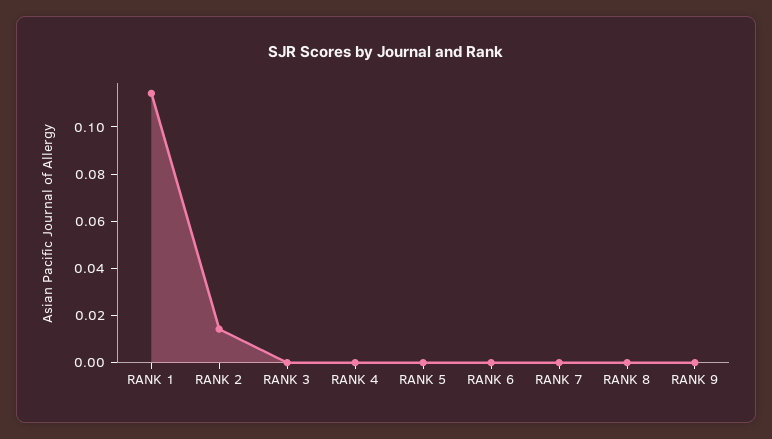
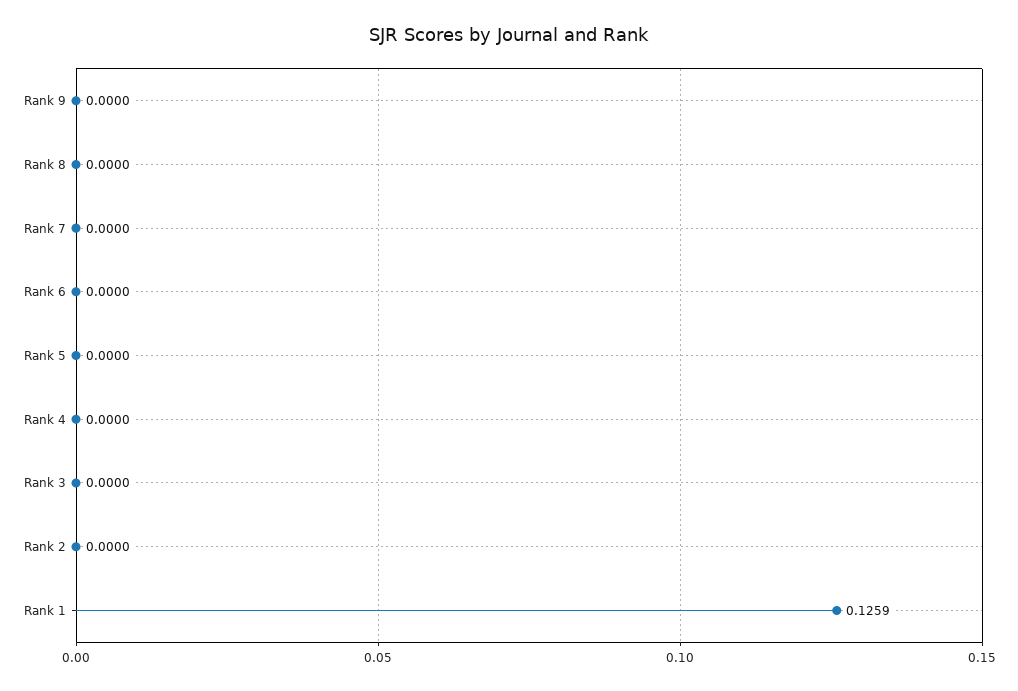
  {
-   "RANK 1": 0.115,
+   "RANK 1": 0.1259,
-   "RANK 2": 0.015,
+   "RANK 2": 0,
    "RANK 3": 0,
    "RANK 4": 0,
    "RANK 5": 0,
    "RANK 6": 0,
    "RANK 7": 0,
    "RANK 8": 0,
    "RANK 9": 0
  }

